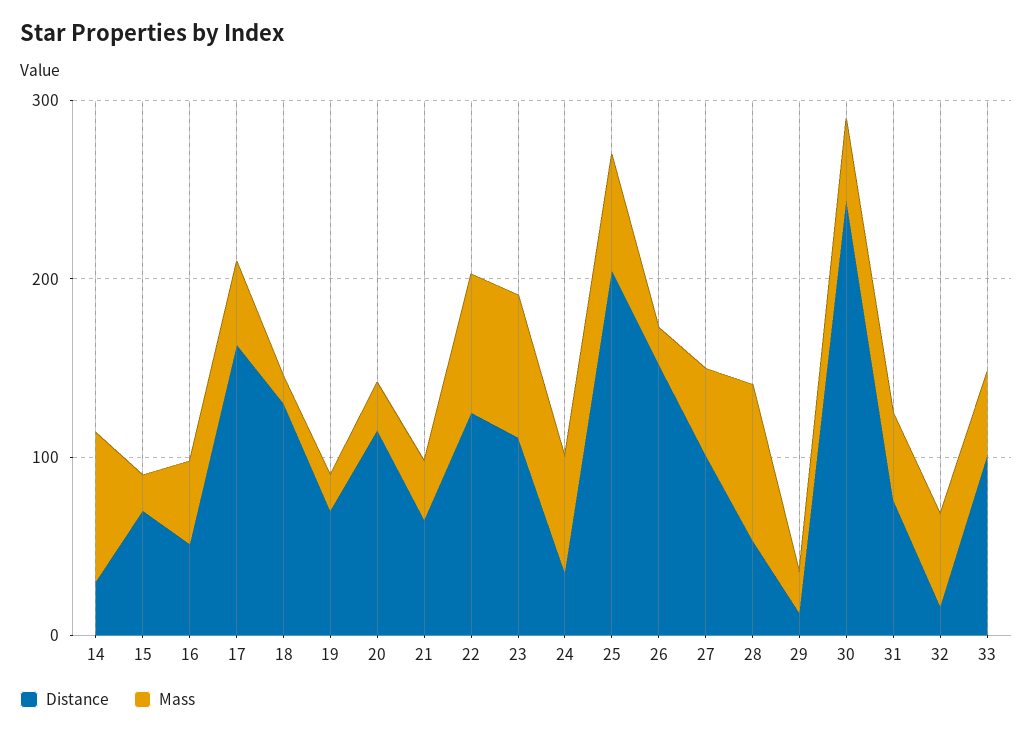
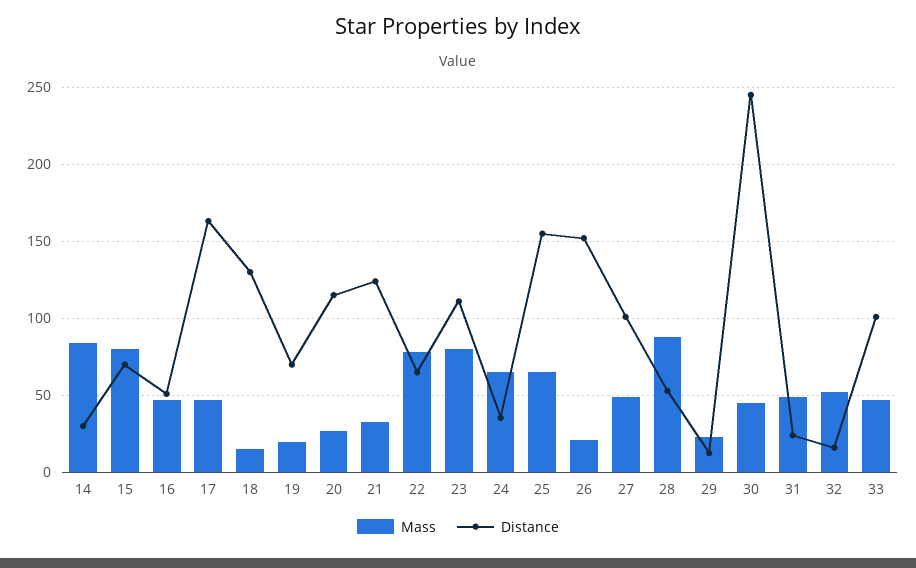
  {
    "Distance": {
      "14": 30,
      "15": 70,
      "16": 50,
      "17": 165,
      "18": 130,
      "19": 70,
      "20": 115,
-     "21": 60,
+     "21": 125,
-     "22": 120,
+     "22": 65,
      "23": 110,
      "24": 35,
-     "25": 200,
+     "25": 155,
      "26": 150,
      "27": 100,
      "28": 55,
      "29": 15,
      "30": 245,
-     "31": 80,
+     "31": 25,
      "32": 15,
      "33": 100
    },
    "Mass": {
      "14": 85,
-     "15": 20,
+     "15": 80,
      "16": 45,
      "17": 45,
      "18": 15,
      "19": 20,
      "20": 25,
      "21": 35,
      "22": 80,
      "23": 80,
      "24": 65,
      "25": 65,
      "26": 20,
      "27": 50,
      "28": 90,
      "29": 25,
      "30": 45,
      "31": 50,
      "32": 50,
      "33": 45
    }
  }

